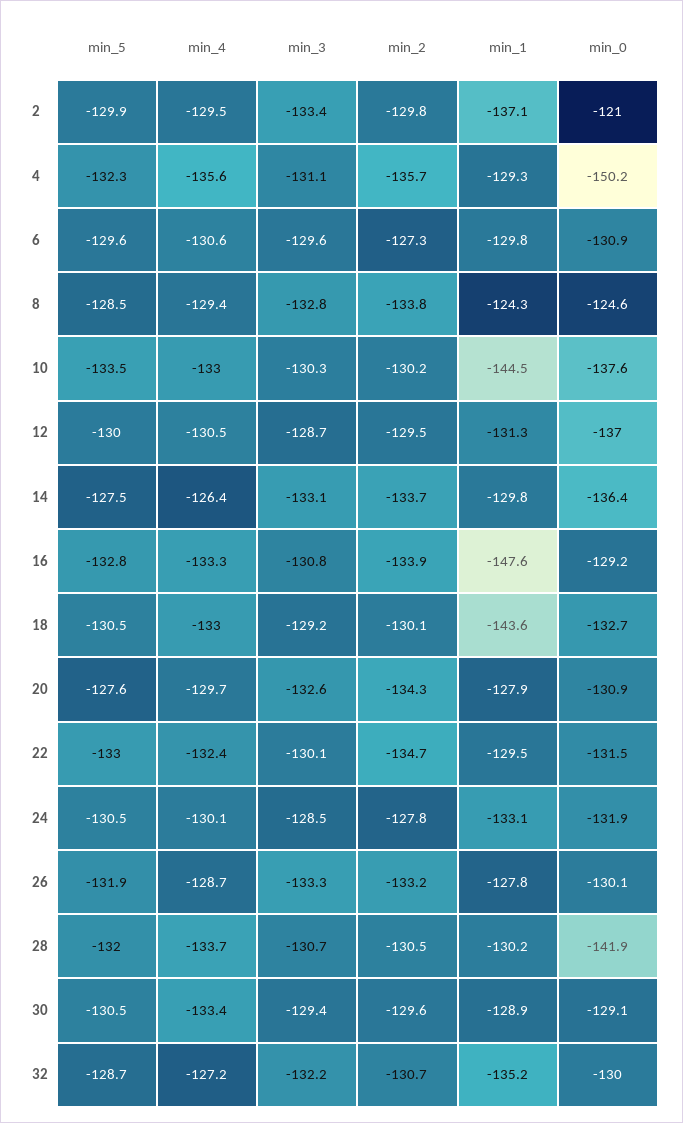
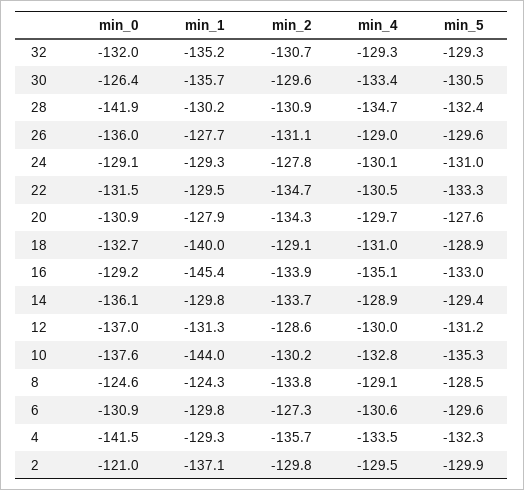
  {
    "min_5": {
      "2": -129.9,
      "4": -132.3,
      "6": -129.6,
      "8": -128.5,
-     "10": -133.5,
+     "10": -135.3,
-     "12": -130,
+     "12": -131.2,
-     "14": -127.5,
+     "14": -129.4,
-     "16": -132.8,
+     "16": -133,
-     "18": -130.5,
+     "18": -128.9,
      "20": -127.6,
-     "22": -133,
+     "22": -133.3,
-     "24": -130.5,
+     "24": -131,
-     "26": -131.9,
+     "26": -129.6,
-     "28": -132,
+     "28": -132.4,
      "30": -130.5,
-     "32": -128.7
+     "32": -129.3
    },
    "min_4": {
      "2": -129.5,
-     "4": -135.6,
+     "4": -133.5,
      "6": -130.6,
-     "8": -129.4,
+     "8": -129.1,
-     "10": -133,
+     "10": -132.8,
-     "12": -130.5,
+     "12": -130,
-     "14": -126.4,
+     "14": -128.9,
-     "16": -133.3,
+     "16": -135.1,
-     "18": -133,
+     "18": -131,
      "20": -129.7,
-     "22": -132.4,
+     "22": -130.5,
      "24": -130.1,
-     "26": -128.7,
+     "26": -129,
-     "28": -133.7,
+     "28": -134.7,
      "30": -133.4,
-     "32": -127.2
+     "32": -129.3
    },
-   "min_3": {
-     "2": -133.4,
-     "4": -131.1,
-     "6": -129.6,
-     "8": -132.8,
-     "10": -130.3,
-     "12": -128.7,
-     "14": -133.1,
-     "16": -130.8,
-     "18": -129.2,
-     "20": -132.6,
-     "22": -130.1,
-     "24": -128.5,
-     "26": -133.3,
-     "28": -130.7,
-     "30": -129.4,
-     "32": -132.2
-   },
    "min_2": {
      "2": -129.8,
      "4": -135.7,
      "6": -127.3,
      "8": -133.8,
      "10": -130.2,
-     "12": -129.5,
+     "12": -128.6,
      "14": -133.7,
      "16": -133.9,
-     "18": -130.1,
+     "18": -129.1,
      "20": -134.3,
      "22": -134.7,
      "24": -127.8,
-     "26": -133.2,
+     "26": -131.1,
-     "28": -130.5,
+     "28": -130.9,
      "30": -129.6,
      "32": -130.7
    },
    "min_1": {
      "2": -137.1,
      "4": -129.3,
      "6": -129.8,
      "8": -124.3,
-     "10": -144.5,
+     "10": -144,
      "12": -131.3,
      "14": -129.8,
-     "16": -147.6,
+     "16": -145.4,
-     "18": -143.6,
+     "18": -140,
      "20": -127.9,
      "22": -129.5,
-     "24": -133.1,
+     "24": -129.3,
-     "26": -127.8,
+     "26": -127.7,
      "28": -130.2,
-     "30": -128.9,
+     "30": -135.7,
      "32": -135.2
    },
    "min_0": {
      "2": -121,
-     "4": -150.2,
+     "4": -141.5,
      "6": -130.9,
      "8": -124.6,
      "10": -137.6,
      "12": -137,
-     "14": -136.4,
+     "14": -136.1,
      "16": -129.2,
      "18": -132.7,
      "20": -130.9,
      "22": -131.5,
-     "24": -131.9,
+     "24": -129.1,
-     "26": -130.1,
+     "26": -136,
      "28": -141.9,
-     "30": -129.1,
+     "30": -126.4,
-     "32": -130
+     "32": -132
    }
  }

